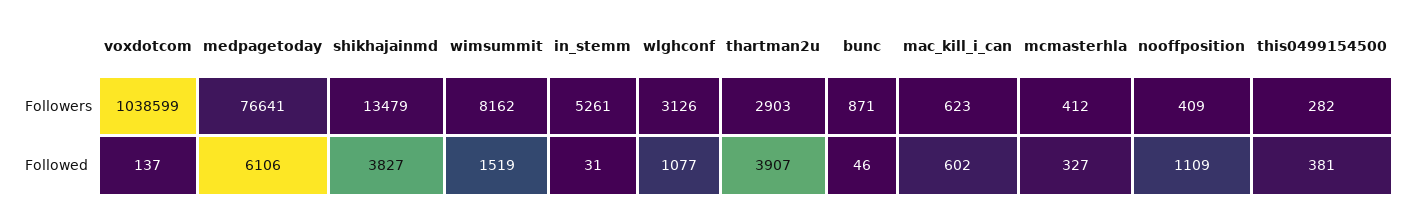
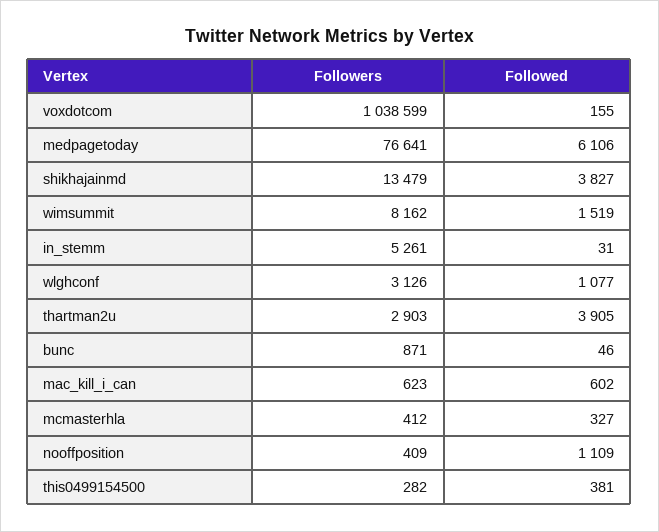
  {
    "voxdotcom": {
      "Followers": 1038599,
-     "Followed": 137
+     "Followed": 155
    },
    "medpagetoday": {
      "Followers": 76641,
      "Followed": 6106
    },
    "shikhajainmd": {
      "Followers": 13479,
      "Followed": 3827
    },
    "wimsummit": {
      "Followers": 8162,
      "Followed": 1519
    },
    "in_stemm": {
      "Followers": 5261,
      "Followed": 31
    },
    "wlghconf": {
      "Followers": 3126,
      "Followed": 1077
    },
    "thartman2u": {
      "Followers": 2903,
-     "Followed": 3907
+     "Followed": 3905
    },
    "bunc": {
      "Followers": 871,
      "Followed": 46
    },
    "mac_kill_i_can": {
      "Followers": 623,
      "Followed": 602
    },
    "mcmasterhla": {
      "Followers": 412,
      "Followed": 327
    },
    "nooffposition": {
      "Followers": 409,
      "Followed": 1109
    },
    "this0499154500": {
      "Followers": 282,
      "Followed": 381
    }
  }

